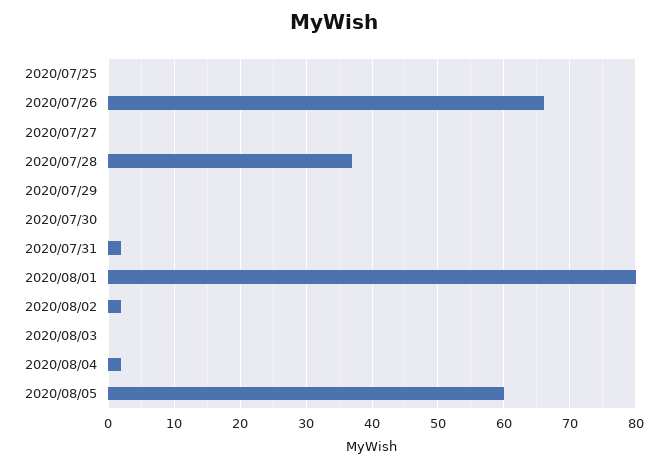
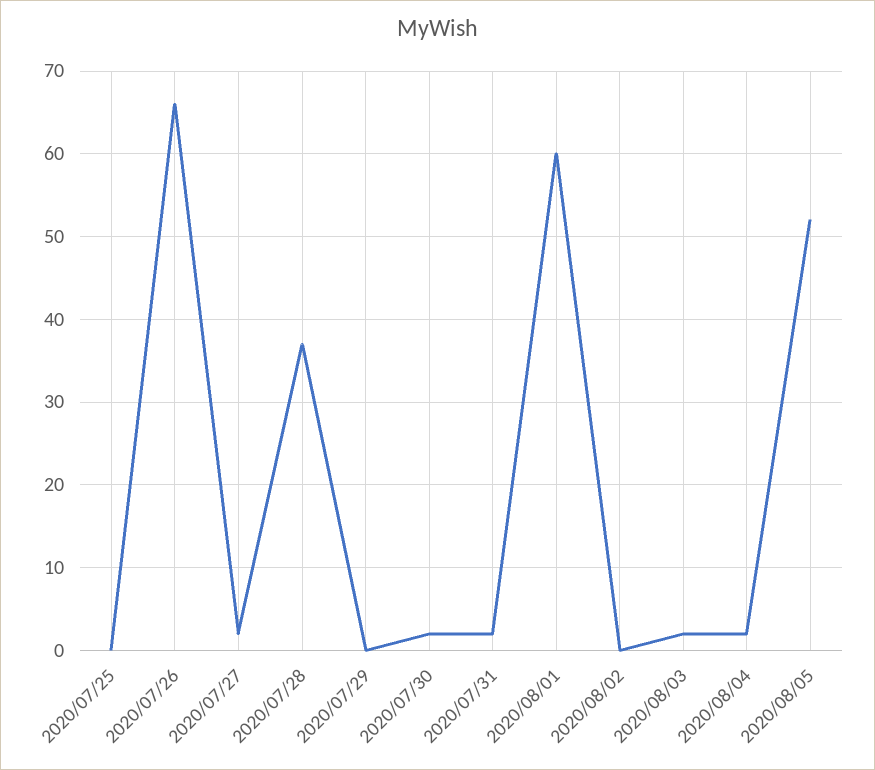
  {
    "2020/07/25": 0,
    "2020/07/26": 66,
-   "2020/07/27": 0,
+   "2020/07/27": 2,
    "2020/07/28": 37,
    "2020/07/29": 0,
-   "2020/07/30": 0,
+   "2020/07/30": 2,
    "2020/07/31": 2,
-   "2020/08/01": 80,
+   "2020/08/01": 60,
-   "2020/08/02": 2,
+   "2020/08/02": 0,
-   "2020/08/03": 0,
+   "2020/08/03": 2,
    "2020/08/04": 2,
-   "2020/08/05": 60
+   "2020/08/05": 52
  }

